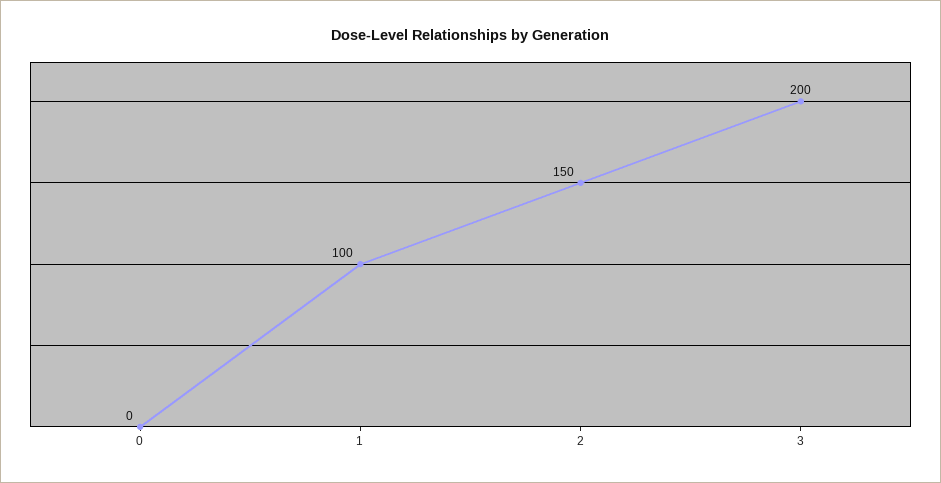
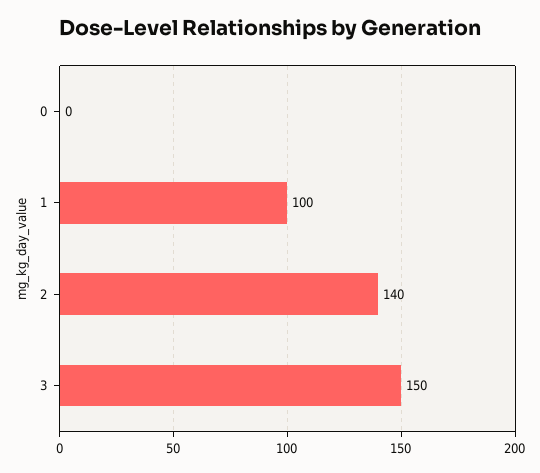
  {
    "0": 0,
    "1": 100,
-   "2": 150,
+   "2": 140,
-   "3": 200
+   "3": 150
  }

